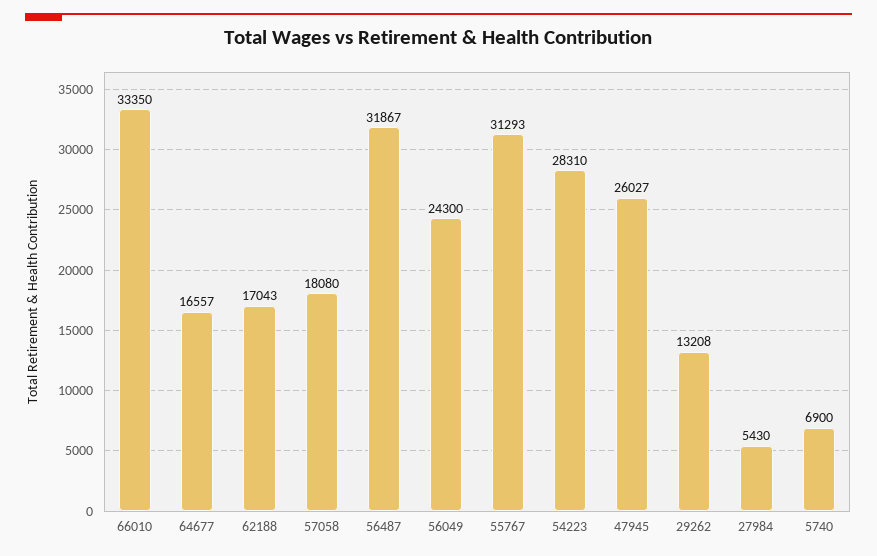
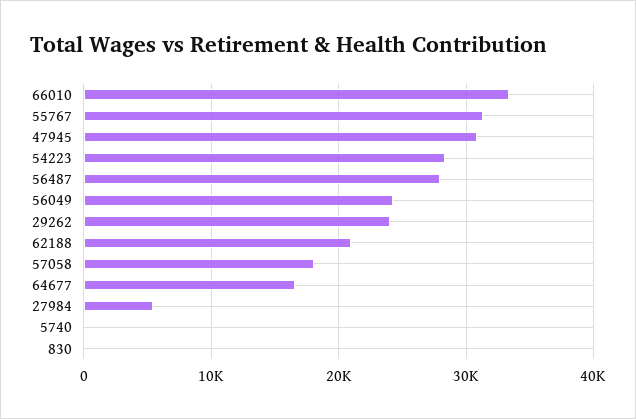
  {
    "66010": 33350,
    "64677": 16557,
-   "62188": 17043,
+   "62188": 21000,
    "57058": 18080,
-   "56487": 31867,
+   "56487": 28000,
    "56049": 24300,
    "55767": 31293,
    "54223": 28310,
-   "47945": 26027,
+   "47945": 31000,
-   "29262": 13208,
+   "29262": 24000,
    "27984": 5430,
-   "5740": 6900
+   "5740": 0,
+   "830": 0
  }

